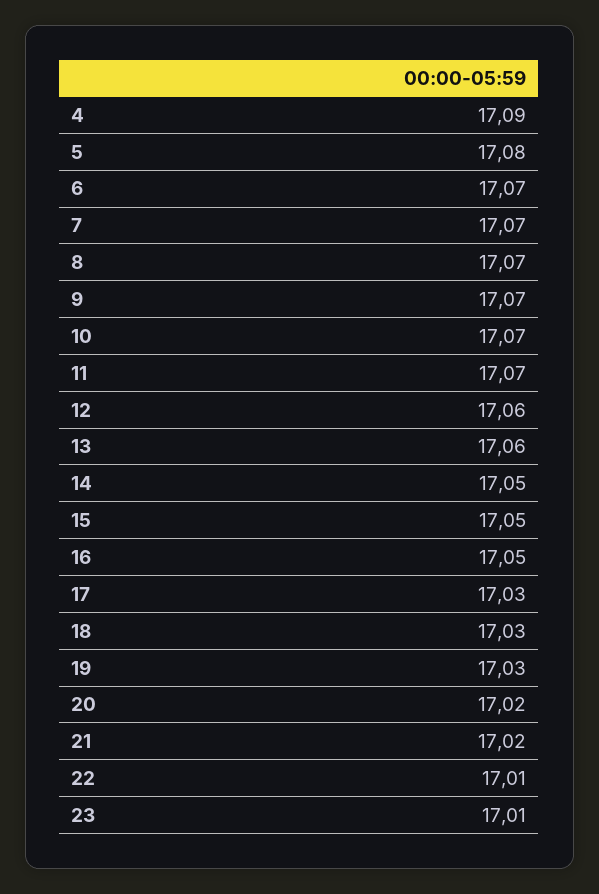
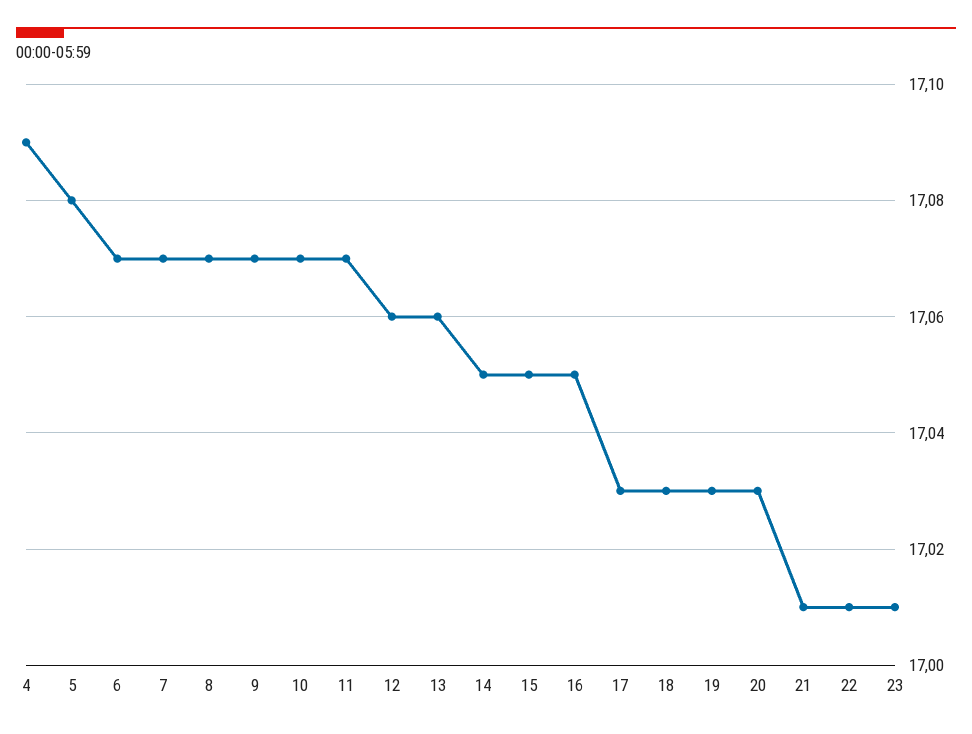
  {
    "4": 17.09,
    "5": 17.08,
    "6": 17.07,
    "7": 17.07,
    "8": 17.07,
    "9": 17.07,
    "10": 17.07,
    "11": 17.07,
    "12": 17.06,
    "13": 17.06,
    "14": 17.05,
    "15": 17.05,
    "16": 17.05,
    "17": 17.03,
    "18": 17.03,
    "19": 17.03,
-   "20": 17.02,
+   "20": 17.03,
-   "21": 17.02,
+   "21": 17.01,
    "22": 17.01,
    "23": 17.01
  }

